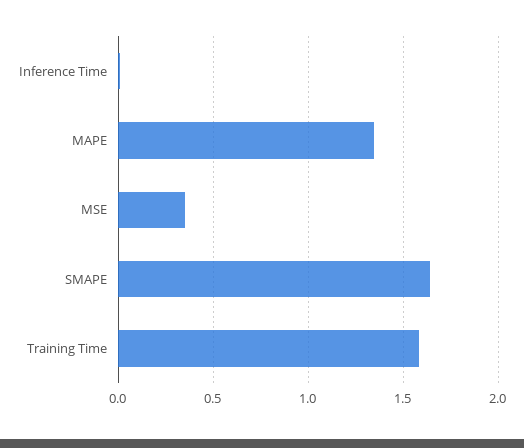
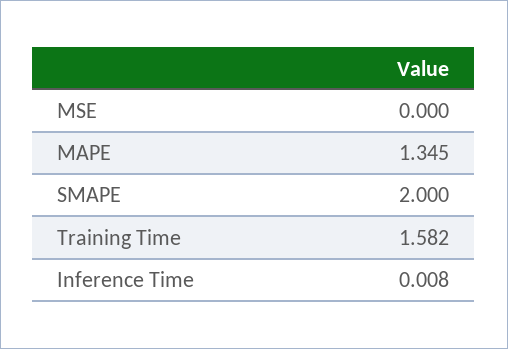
  {
    "Inference Time": 0.008,
    "MAPE": 1.345,
-   "MSE": 0.35,
+   "MSE": 0,
-   "SMAPE": 1.65,
+   "SMAPE": 2,
    "Training Time": 1.582
  }

